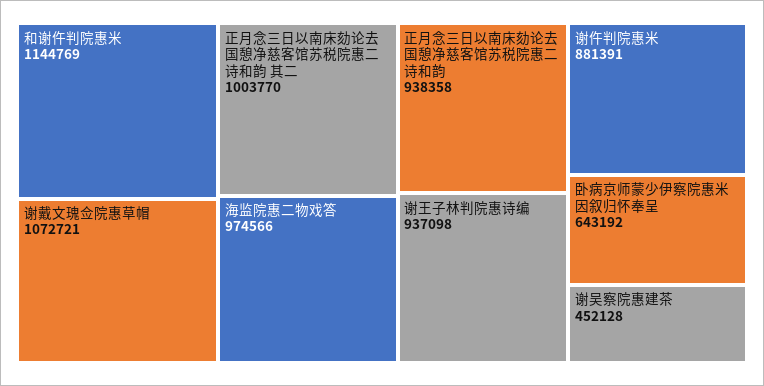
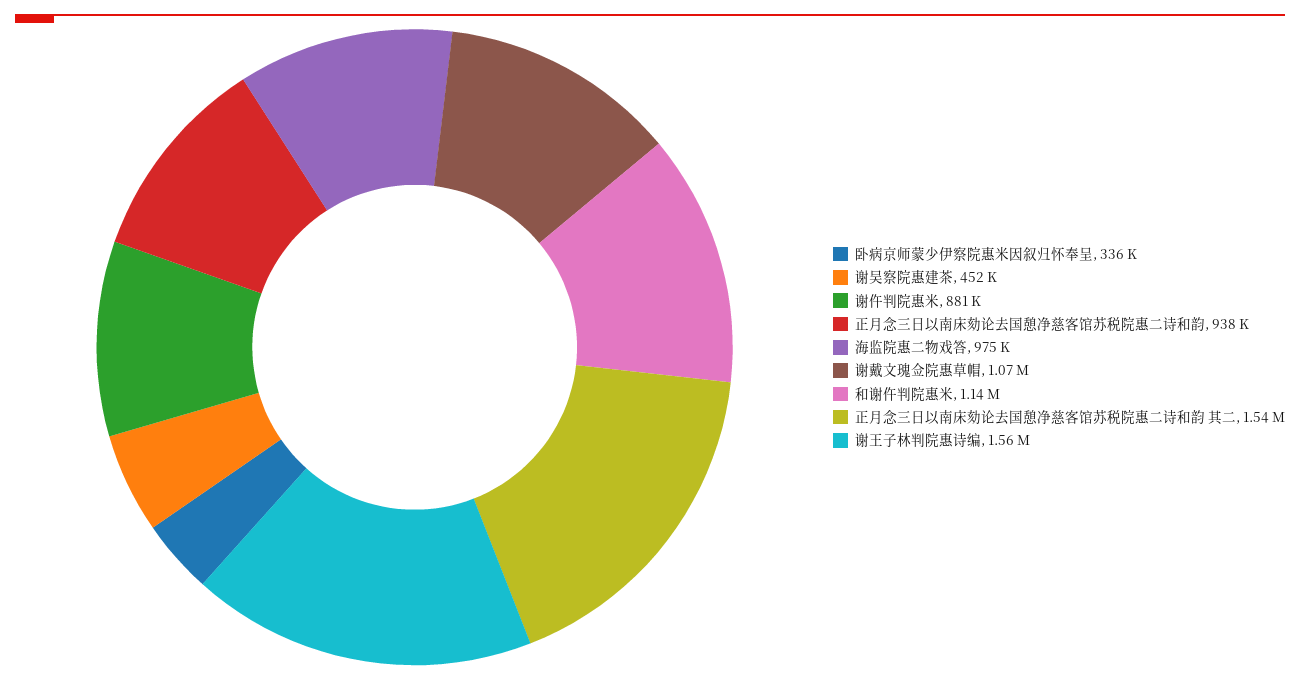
  {
    "和谢仵判院惠米": 1144769,
    "谢戴文瑰佥院惠草帽": 1072721,
-   "正月念三日以南床劾论去国憩净慈客馆苏税院惠二诗和韵 其二": 1003770,
+   "正月念三日以南床劾论去国憩净慈客馆苏税院惠二诗和韵 其二": 1540000,
    "海监院惠二物戏答": 974566,
    "正月念三日以南床劾论去国憩净慈客馆苏税院惠二诗和韵": 938358,
-   "谢王子林判院惠诗编": 937098,
+   "谢王子林判院惠诗编": 1560000,
    "谢仵判院惠米": 881391,
-   "卧病京师蒙少伊察院惠米因叙归怀奉呈": 643192,
+   "卧病京师蒙少伊察院惠米因叙归怀奉呈": 336000,
    "谢吴察院惠建茶": 452128
  }

